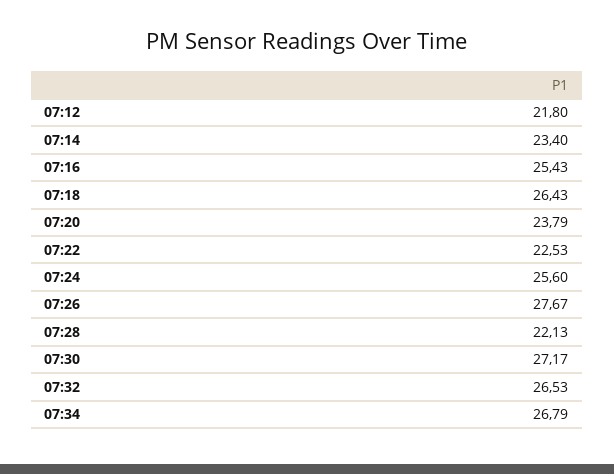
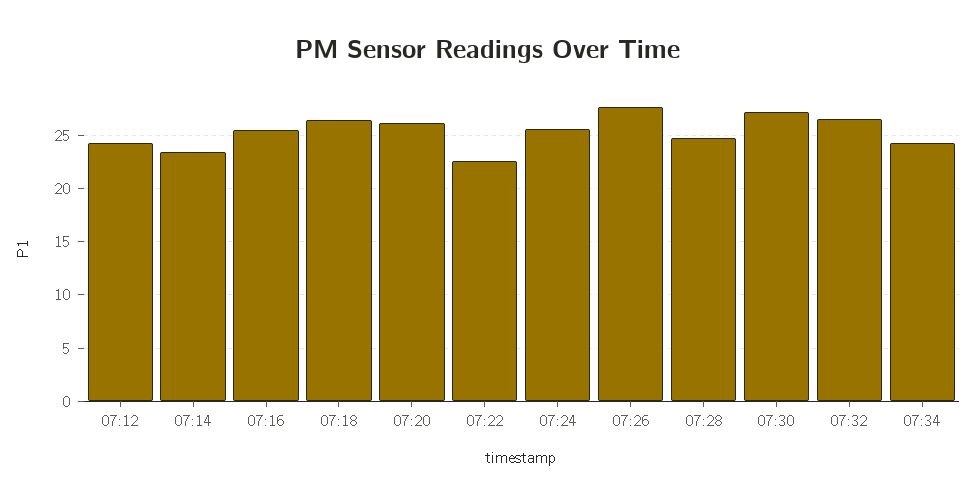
  {
-   "07:12": 21.8,
+   "07:12": 24,
    "07:14": 23.4,
    "07:16": 25.43,
    "07:18": 26.43,
-   "07:20": 23.79,
+   "07:20": 26,
    "07:22": 22.53,
    "07:24": 25.6,
    "07:26": 27.67,
-   "07:28": 22.13,
+   "07:28": 25,
    "07:30": 27.17,
    "07:32": 26.53,
-   "07:34": 26.79
+   "07:34": 24
  }

